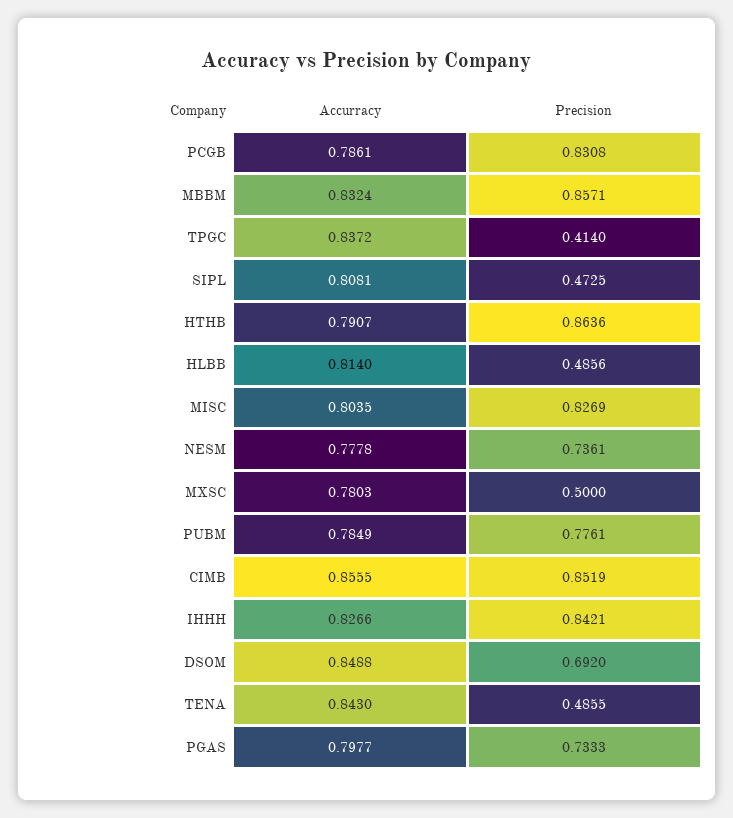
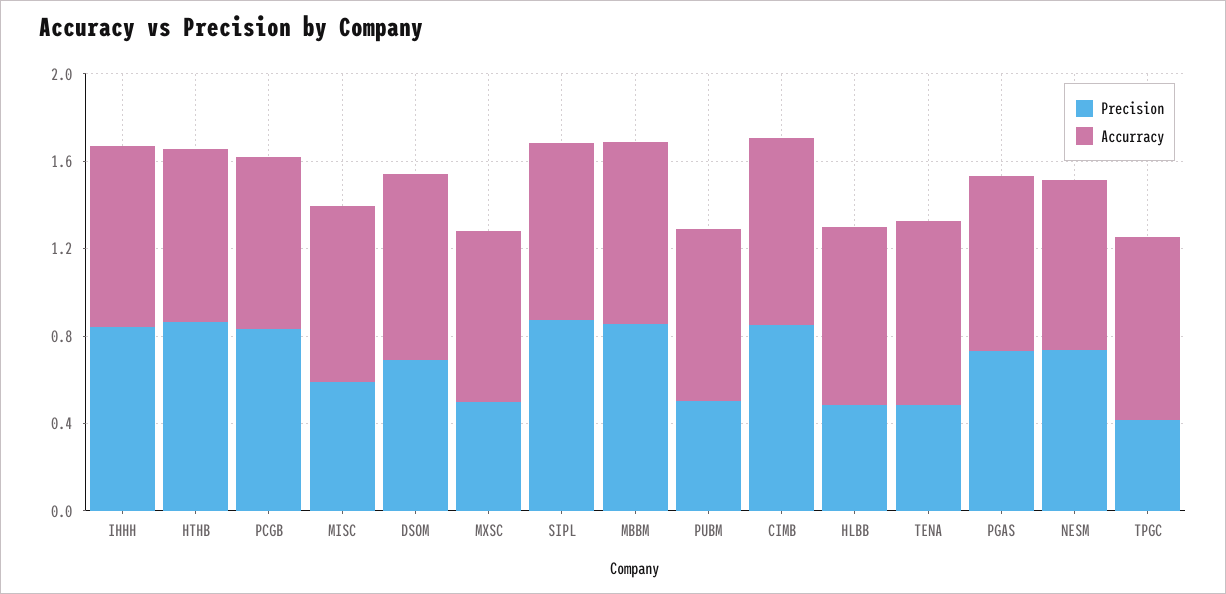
  {
    "Accurracy": {
      "PCGB": 0.7861,
      "MBBM": 0.8324,
      "TPGC": 0.8372,
      "SIPL": 0.8081,
      "HTHB": 0.7907,
      "HLBB": 0.814,
      "MISC": 0.8035,
      "NESM": 0.7778,
      "MXSC": 0.7803,
      "PUBM": 0.7849,
      "CIMB": 0.8555,
      "IHHH": 0.8266,
      "DSOM": 0.8488,
      "TENA": 0.843,
      "PGAS": 0.7977
    },
    "Precision": {
      "PCGB": 0.8308,
      "MBBM": 0.8571,
      "TPGC": 0.414,
-     "SIPL": 0.4725,
+     "SIPL": 0.9,
      "HTHB": 0.8636,
      "HLBB": 0.4856,
-     "MISC": 0.8269,
+     "MISC": 0.6,
      "NESM": 0.7361,
      "MXSC": 0.5,
-     "PUBM": 0.7761,
+     "PUBM": 0.5,
      "CIMB": 0.8519,
      "IHHH": 0.8421,
      "DSOM": 0.692,
      "TENA": 0.4855,
      "PGAS": 0.7333
    }
  }

